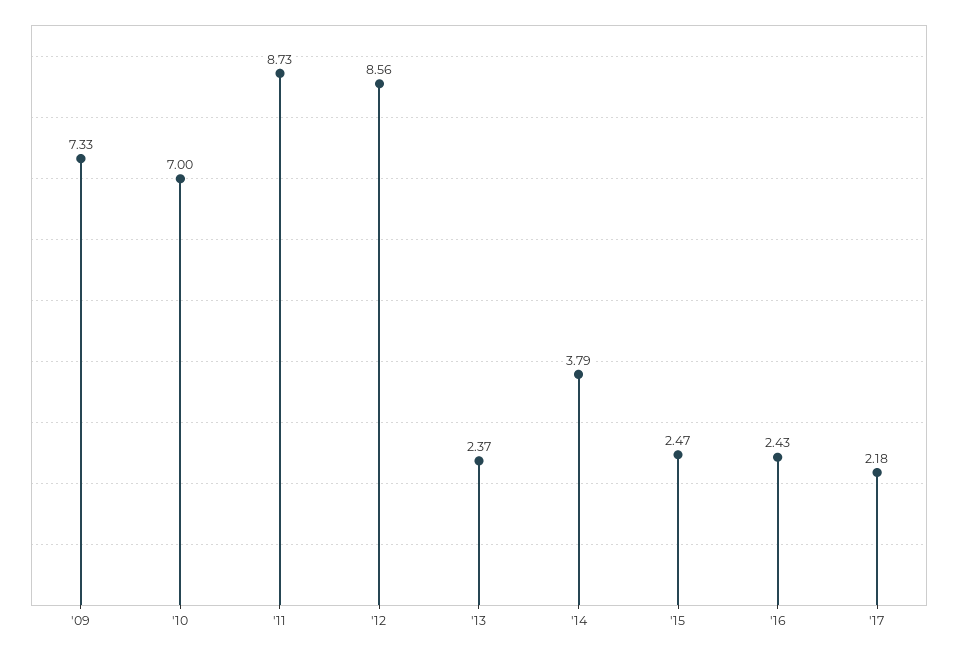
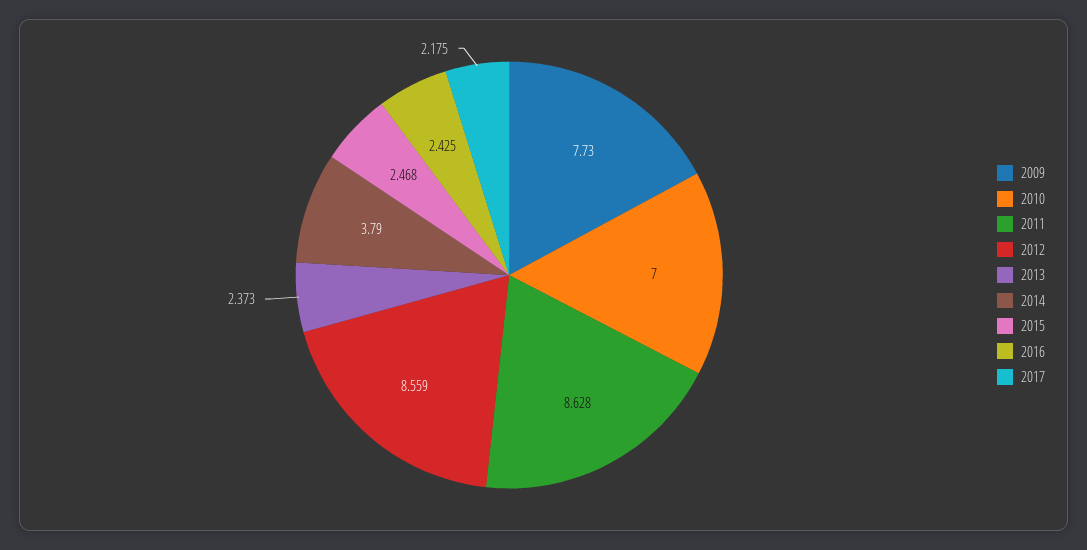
  {
-   "'09": 7.33,
+   "'09": 7.73,
    "'10": 7,
-   "'11": 8.73,
+   "'11": 8.628,
    "'12": 8.559,
    "'13": 2.373,
    "'14": 3.79,
    "'15": 2.468,
    "'16": 2.425,
    "'17": 2.175
  }

